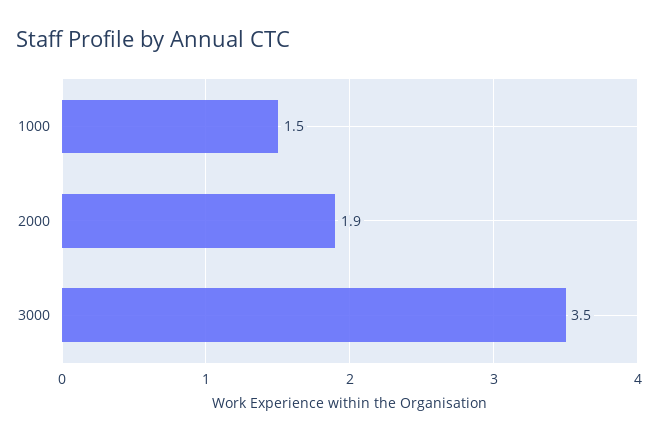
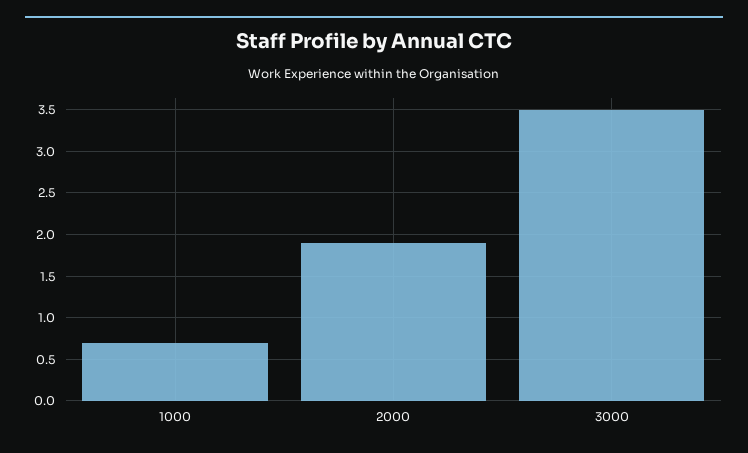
  {
-   "1000": 1.5,
+   "1000": 0.7,
    "2000": 1.9,
    "3000": 3.5
  }

